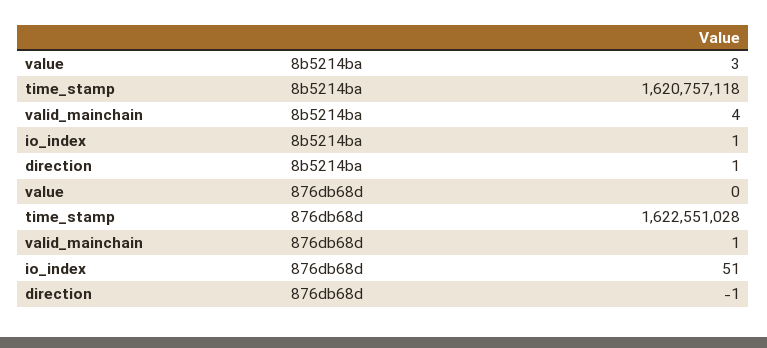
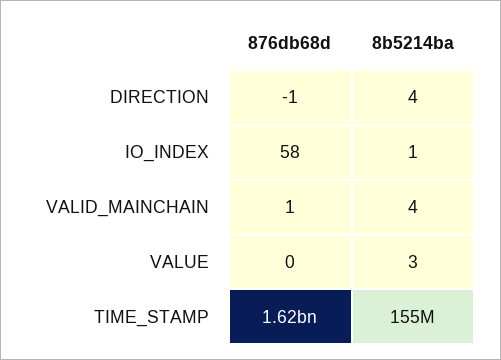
  {
    "value": {
      "8b5214ba": 3,
      "876db68d": 0
    },
    "time_stamp": {
-     "8b5214ba": 1620757118,
+     "8b5214ba": 155000000,
      "876db68d": 1622551028
    },
    "valid_mainchain": {
      "8b5214ba": 4,
      "876db68d": 1
    },
    "io_index": {
      "8b5214ba": 1,
-     "876db68d": 51
+     "876db68d": 58
    },
    "direction": {
-     "8b5214ba": 1,
+     "8b5214ba": 4,
      "876db68d": -1
    }
  }

